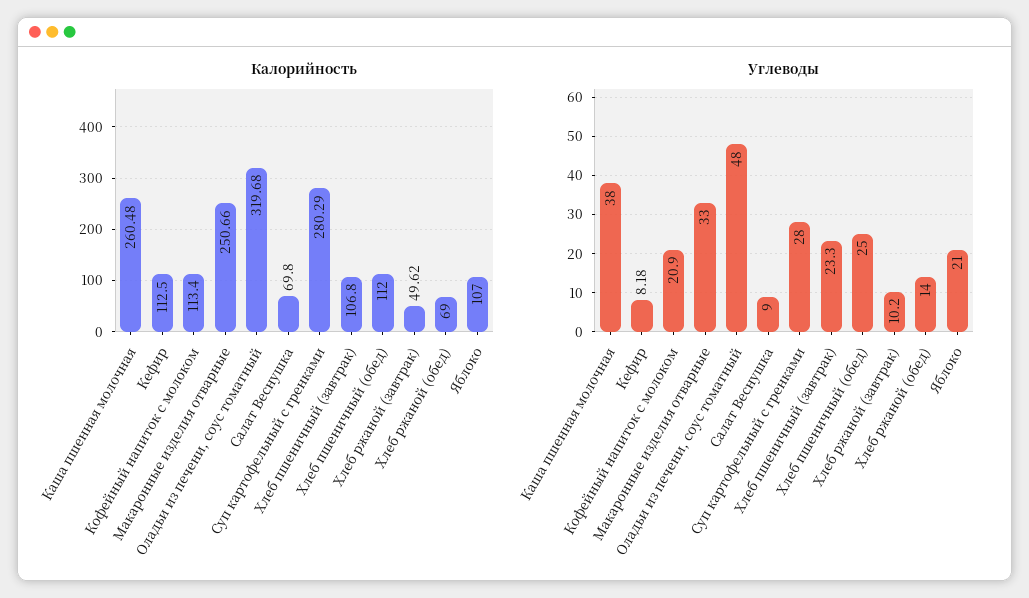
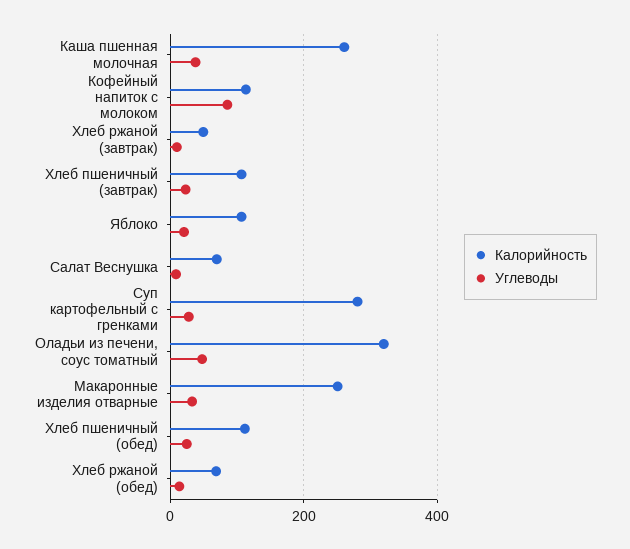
  {
    "Калорийность": {
      "Каша пшенная молочная": 260.48,
-     "Кефир": 112.5,
      "Кофейный напиток с молоком": 113.4,
      "Макаронные изделия отварные": 250.66,
      "Оладьи из печени, соус томатный": 319.68,
      "Салат Веснушка": 69.8,
      "Суп картофельный с гренками": 280.29,
      "Хлеб пшеничный (завтрак)": 106.8,
      "Хлеб пшеничный (обед)": 112,
      "Хлеб ржаной (завтрак)": 49.62,
      "Хлеб ржаной (обед)": 69,
      "Яблоко": 107
    },
    "Углеводы": {
      "Каша пшенная молочная": 38,
-     "Кефир": 8.18,
-     "Кофейный напиток с молоком": 20.9,
+     "Кофейный напиток с молоком": 80,
      "Макаронные изделия отварные": 33,
      "Оладьи из печени, соус томатный": 48,
      "Салат Веснушка": 9,
      "Суп картофельный с гренками": 28,
      "Хлеб пшеничный (завтрак)": 23.3,
      "Хлеб пшеничный (обед)": 25,
      "Хлеб ржаной (завтрак)": 10.2,
      "Хлеб ржаной (обед)": 14,
      "Яблоко": 21
    }
  }

